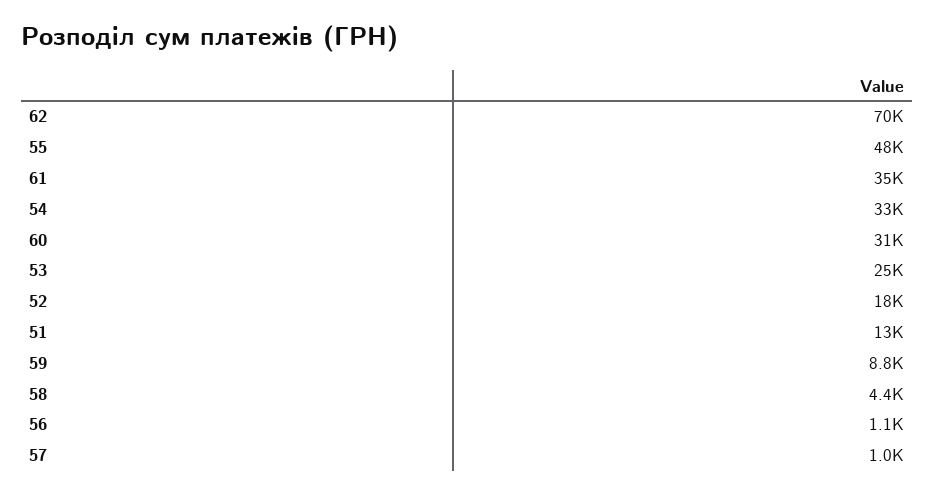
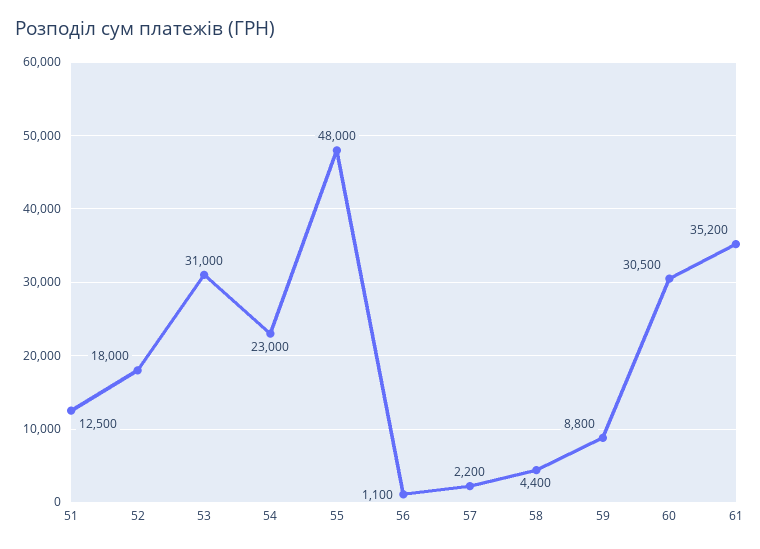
  {
-   "62": 70000,
    "55": 48000,
    "61": 35200,
-   "54": 33000,
+   "54": 23000,
    "60": 30500,
-   "53": 25000,
+   "53": 31000,
    "52": 18000,
    "51": 12500,
    "59": 8800,
    "58": 4400,
    "56": 1100,
-   "57": 1000
+   "57": 2200
  }

